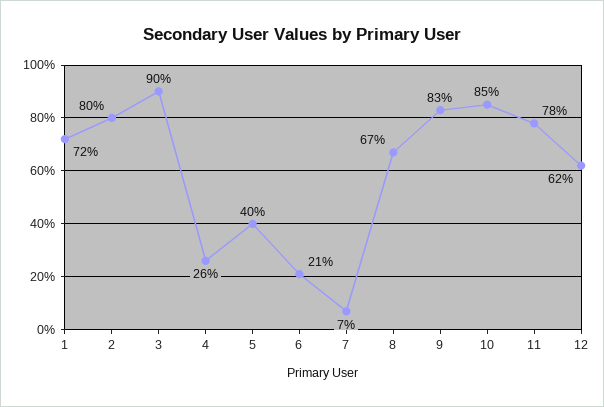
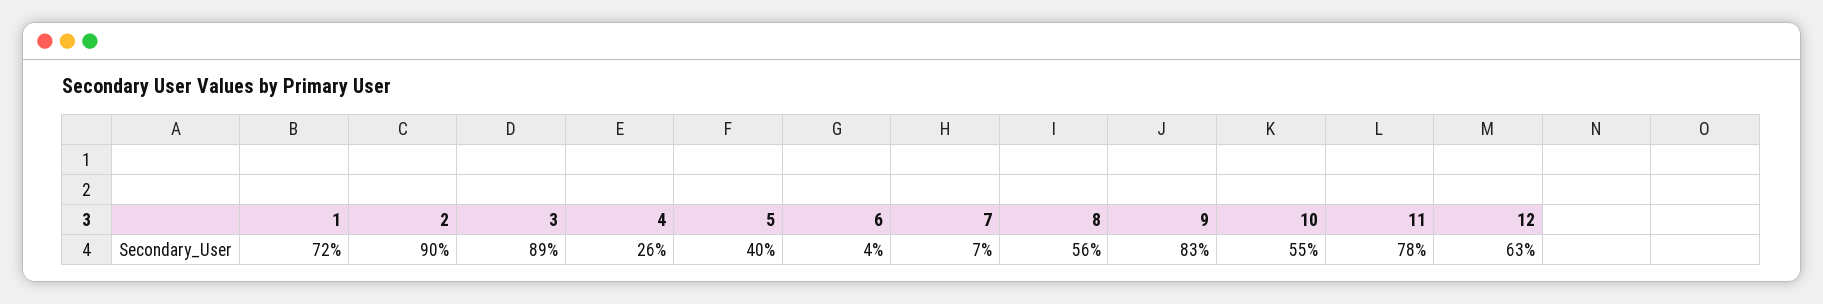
  {
    "1": 72,
-   "2": 80,
+   "2": 90,
-   "3": 90,
+   "3": 89,
    "4": 26,
    "5": 40,
-   "6": 21,
+   "6": 4,
    "7": 7,
-   "8": 67,
+   "8": 56,
    "9": 83,
-   "10": 85,
+   "10": 55,
    "11": 78,
-   "12": 62
+   "12": 63
  }

